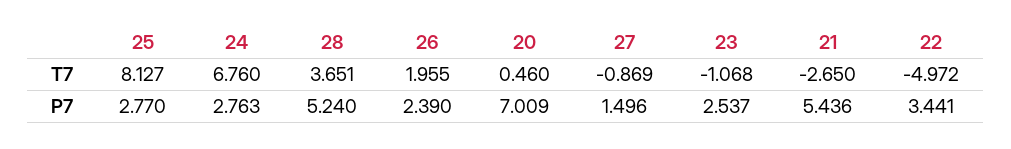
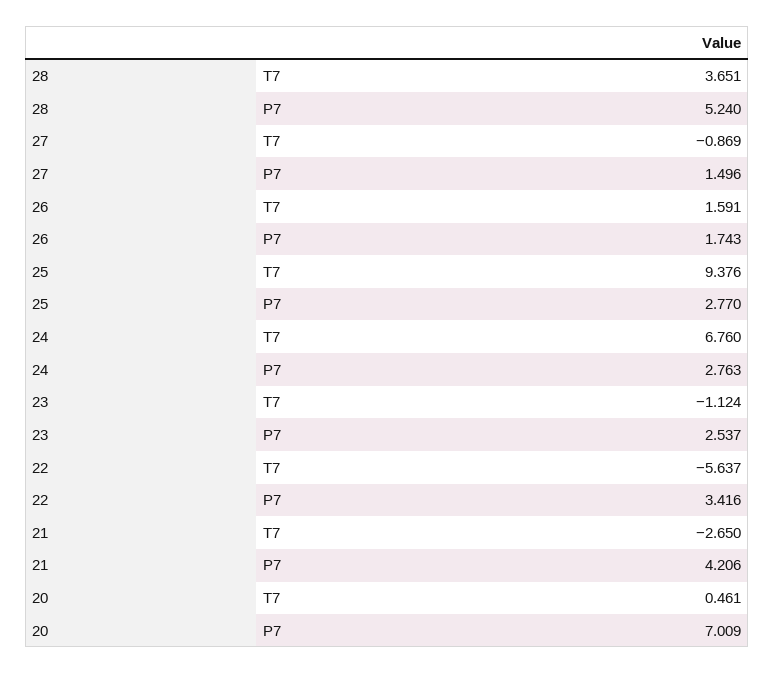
  {
    "25": {
-     "T7": 8.127,
+     "T7": 9.376,
      "P7": 2.77
    },
    "24": {
      "T7": 6.76,
      "P7": 2.763
    },
    "28": {
      "T7": 3.651,
      "P7": 5.24
    },
    "26": {
-     "T7": 1.955,
+     "T7": 1.591,
-     "P7": 2.39
+     "P7": 1.743
    },
    "20": {
-     "T7": 0.46,
+     "T7": 0.461,
      "P7": 7.009
    },
    "27": {
      "T7": -0.869,
      "P7": 1.496
    },
    "23": {
-     "T7": -1.068,
+     "T7": -1.124,
      "P7": 2.537
    },
    "21": {
      "T7": -2.65,
-     "P7": 5.436
+     "P7": 4.206
    },
    "22": {
-     "T7": -4.972,
+     "T7": -5.637,
-     "P7": 3.441
+     "P7": 3.416
    }
  }

